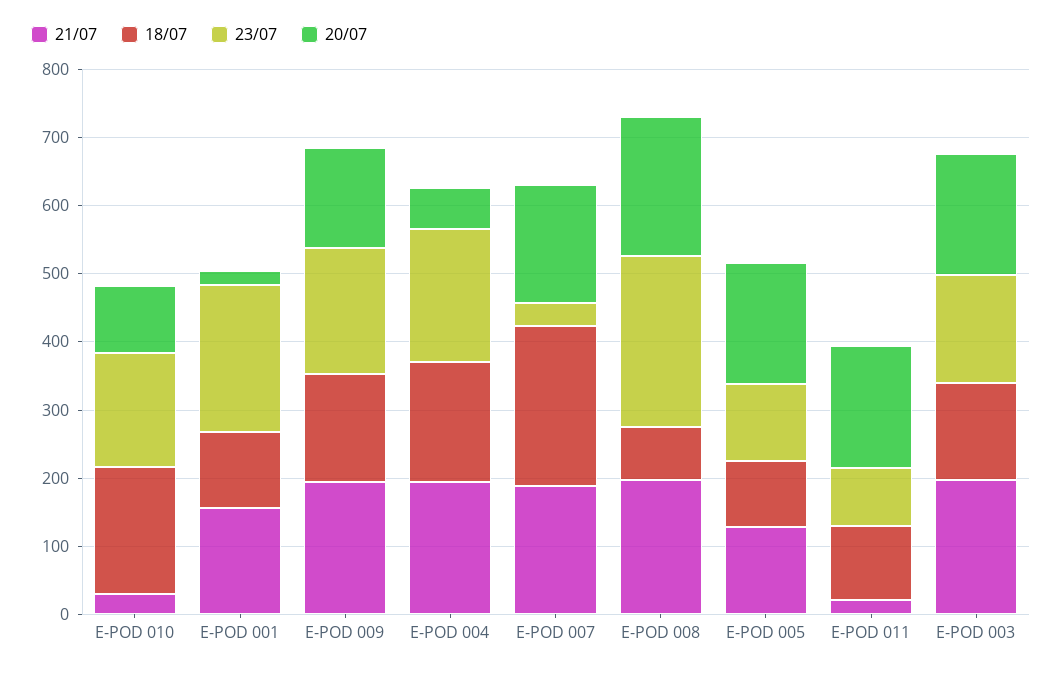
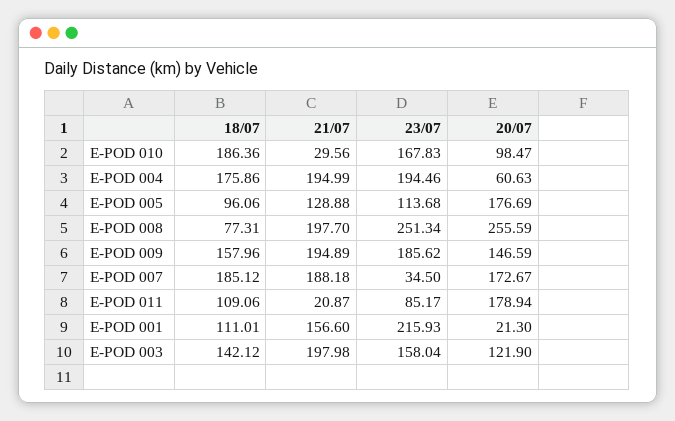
  {
    "21/07": {
      "E-POD 010": 29.56,
      "E-POD 001": 156.6,
      "E-POD 009": 194.89,
      "E-POD 004": 194.99,
      "E-POD 007": 188.18,
      "E-POD 008": 197.7,
      "E-POD 005": 128.88,
      "E-POD 011": 20.87,
      "E-POD 003": 197.98
    },
    "18/07": {
      "E-POD 010": 186.36,
      "E-POD 001": 111.01,
      "E-POD 009": 157.96,
      "E-POD 004": 175.86,
-     "E-POD 007": 240,
+     "E-POD 007": 185.12,
      "E-POD 008": 77.31,
      "E-POD 005": 96.06,
      "E-POD 011": 109.06,
      "E-POD 003": 142.12
    },
    "23/07": {
      "E-POD 010": 167.83,
      "E-POD 001": 215.93,
      "E-POD 009": 185.62,
      "E-POD 004": 194.46,
      "E-POD 007": 34.5,
      "E-POD 008": 251.34,
      "E-POD 005": 113.68,
      "E-POD 011": 85.17,
      "E-POD 003": 158.04
    },
    "20/07": {
      "E-POD 010": 98.47,
      "E-POD 001": 21.3,
      "E-POD 009": 146.59,
      "E-POD 004": 60.63,
      "E-POD 007": 172.67,
-     "E-POD 008": 200,
+     "E-POD 008": 255.59,
      "E-POD 005": 176.69,
      "E-POD 011": 178.94,
-     "E-POD 003": 180
+     "E-POD 003": 121.9
    }
  }

